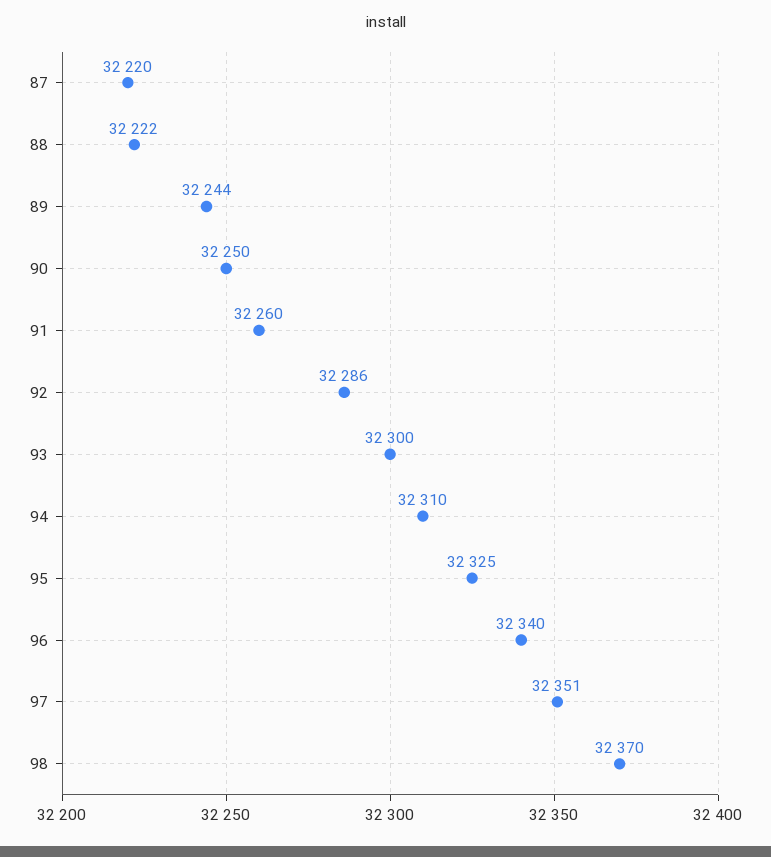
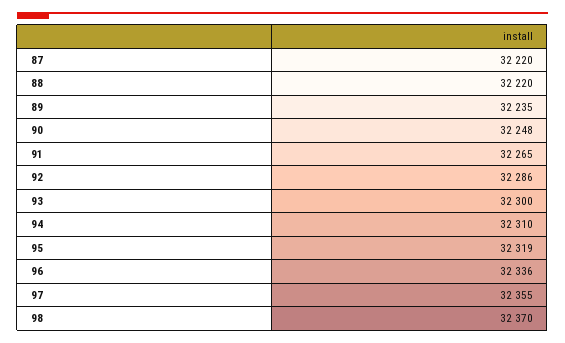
  {
    "87": 32220,
-   "88": 32222,
+   "88": 32220,
-   "89": 32244,
+   "89": 32235,
-   "90": 32250,
+   "90": 32248,
-   "91": 32260,
+   "91": 32265,
    "92": 32286,
    "93": 32300,
    "94": 32310,
-   "95": 32325,
+   "95": 32319,
-   "96": 32340,
+   "96": 32336,
-   "97": 32351,
+   "97": 32355,
    "98": 32370
  }

